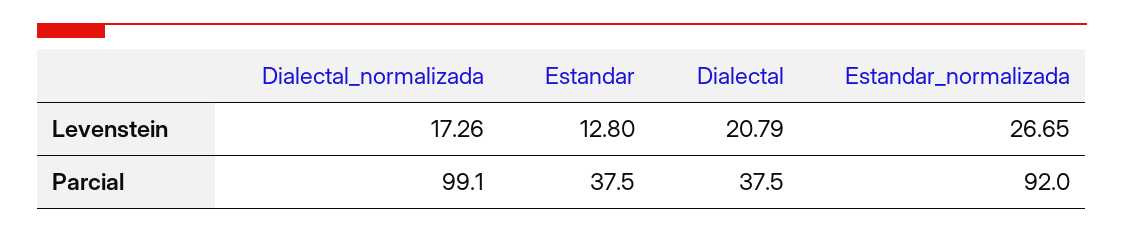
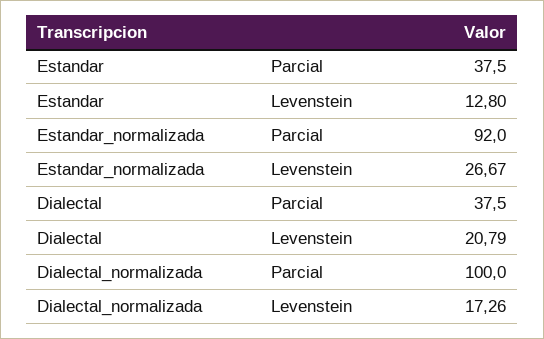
  {
    "Dialectal_normalizada": {
      "Levenstein": 17.26,
-     "Parcial": 99.1
+     "Parcial": 100
    },
    "Estandar": {
      "Levenstein": 12.8,
      "Parcial": 37.5
    },
    "Dialectal": {
      "Levenstein": 20.79,
      "Parcial": 37.5
    },
    "Estandar_normalizada": {
-     "Levenstein": 26.65,
+     "Levenstein": 26.67,
      "Parcial": 92
    }
  }

